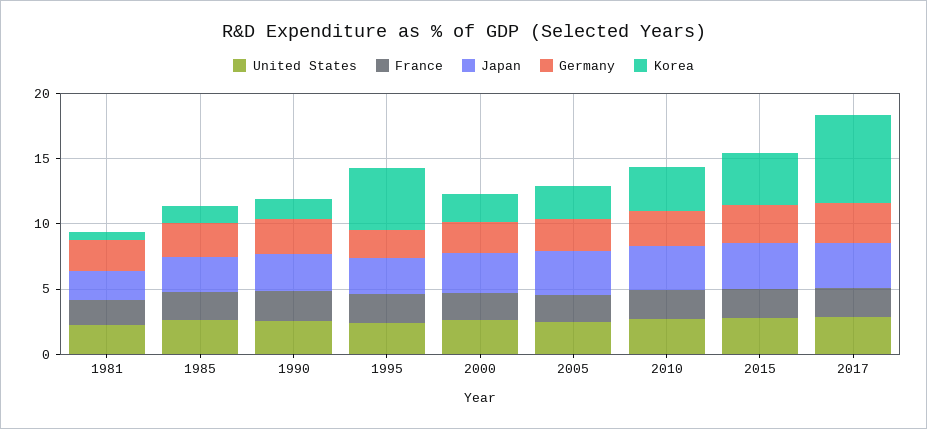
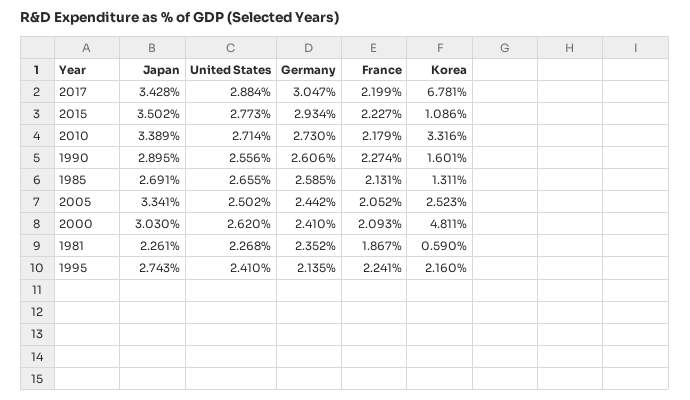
  {
    "United States": {
      "1981": 2.268,
      "1985": 2.655,
      "1990": 2.556,
      "1995": 2.41,
      "2000": 2.62,
      "2005": 2.502,
      "2010": 2.714,
      "2015": 2.773,
      "2017": 2.884
    },
    "France": {
      "1981": 1.867,
      "1985": 2.131,
      "1990": 2.274,
      "1995": 2.241,
      "2000": 2.093,
      "2005": 2.052,
      "2010": 2.179,
      "2015": 2.227,
      "2017": 2.199
    },
    "Japan": {
      "1981": 2.261,
      "1985": 2.691,
      "1990": 2.895,
      "1995": 2.743,
      "2000": 3.03,
      "2005": 3.341,
      "2010": 3.389,
      "2015": 3.502,
      "2017": 3.428
    },
    "Germany": {
      "1981": 2.352,
      "1985": 2.585,
      "1990": 2.606,
      "1995": 2.135,
      "2000": 2.41,
      "2005": 2.442,
      "2010": 2.73,
      "2015": 2.934,
      "2017": 3.047
    },
    "Korea": {
      "1981": 0.59,
      "1985": 1.311,
      "1990": 1.601,
-     "1995": 5,
+     "1995": 2.16,
-     "2000": 2,
+     "2000": 4.811,
      "2005": 2.523,
      "2010": 3.316,
-     "2015": 4,
+     "2015": 1.086,
      "2017": 6.781
    }
  }

